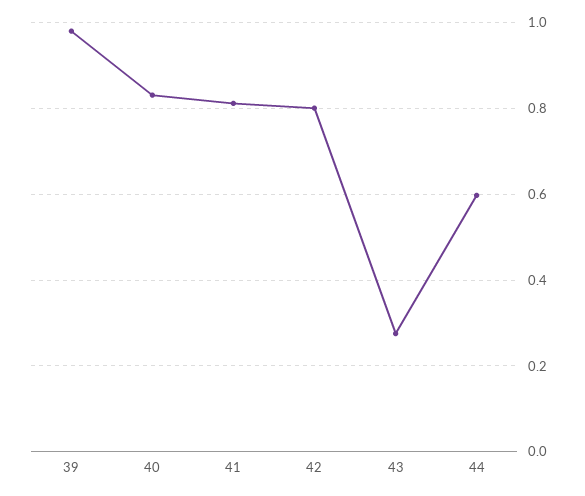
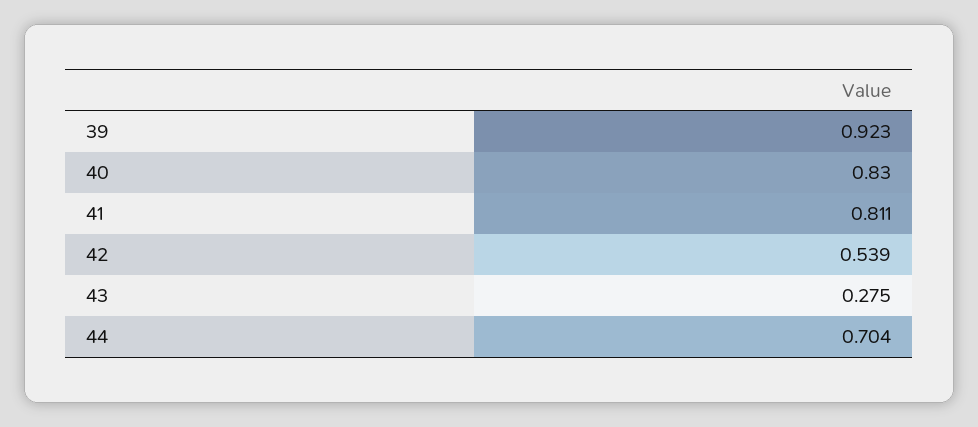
  {
-   "39": 0.98,
+   "39": 0.923,
    "40": 0.83,
    "41": 0.811,
-   "42": 0.8,
+   "42": 0.539,
    "43": 0.275,
-   "44": 0.6
+   "44": 0.704
  }

